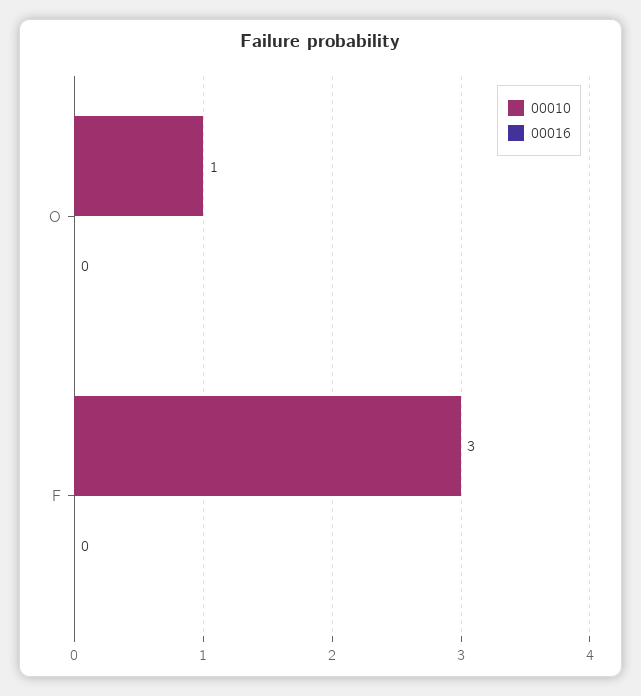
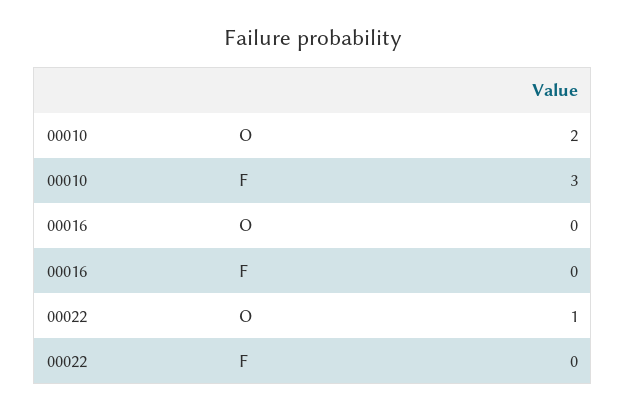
  {
    "00010": {
-     "O": 1,
+     "O": 2,
      "F": 3
    },
    "00016": {
      "O": 0,
      "F": 0
-   }
+   },
+   "00022": {
+     "O": 1,
+     "F": 0
+   }
  }

